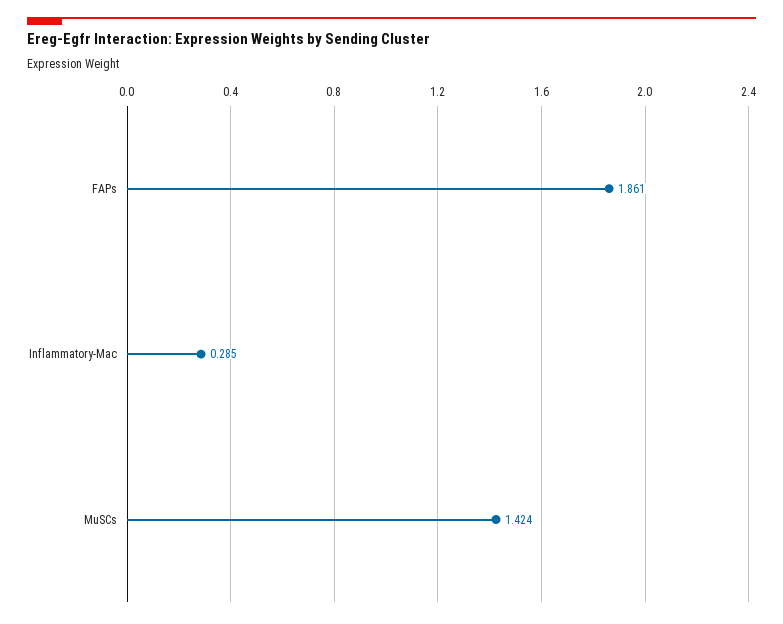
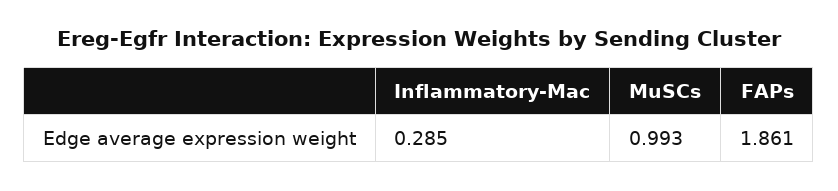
  {
    "FAPs": 1.861,
    "Inflammatory-Mac": 0.285,
-   "MuSCs": 1.424
+   "MuSCs": 0.993
  }

